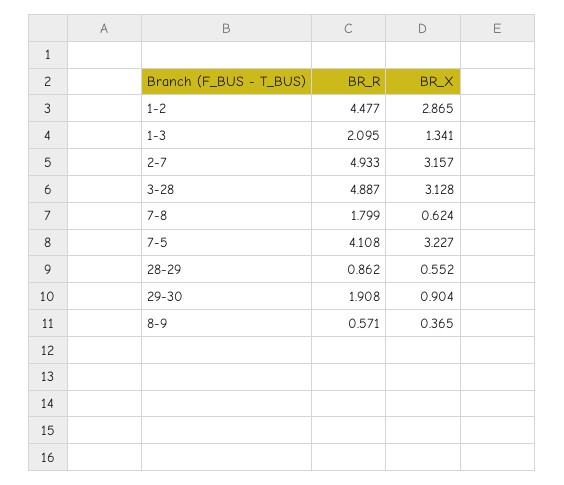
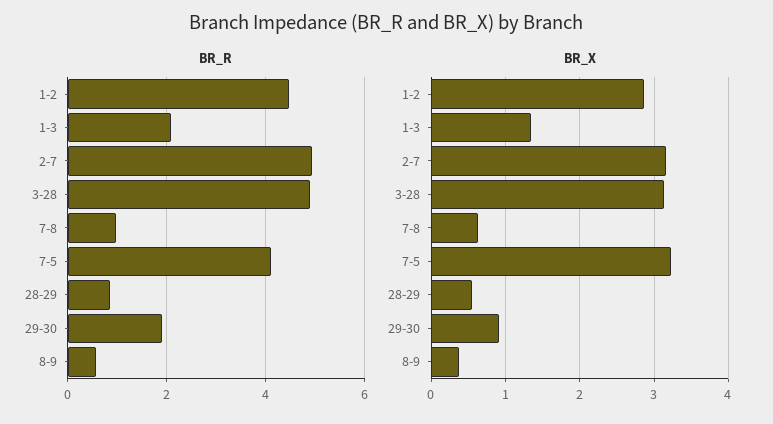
  {
    "BR_R": {
      "1-2": 4.477,
      "1-3": 2.095,
      "2-7": 4.933,
      "3-28": 4.887,
-     "7-8": 1.799,
+     "7-8": 1,
      "7-5": 4.108,
      "28-29": 0.862,
      "29-30": 1.908,
      "8-9": 0.571
    },
    "BR_X": {
      "1-2": 2.865,
      "1-3": 1.341,
      "2-7": 3.157,
      "3-28": 3.128,
      "7-8": 0.624,
      "7-5": 3.227,
      "28-29": 0.552,
      "29-30": 0.904,
      "8-9": 0.365
    }
  }

